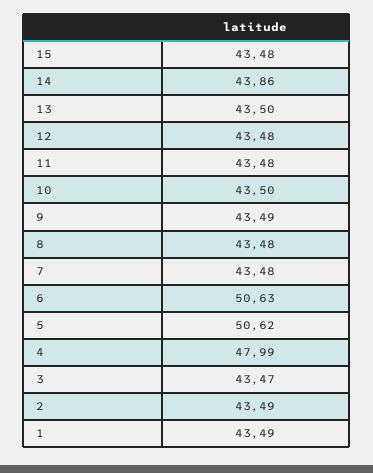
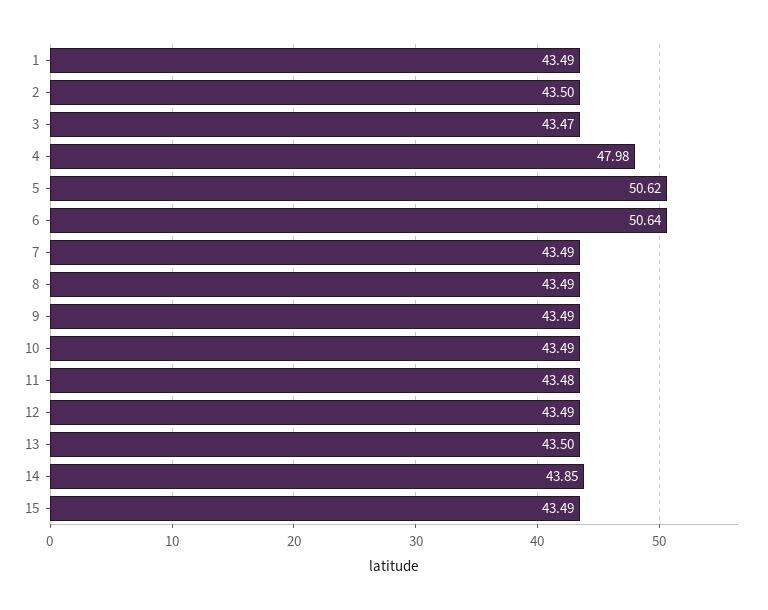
  {
-   "15": 43.48,
+   "15": 43.49,
-   "14": 43.86,
+   "14": 43.85,
    "13": 43.5,
-   "12": 43.48,
+   "12": 43.49,
    "11": 43.48,
-   "10": 43.5,
+   "10": 43.49,
    "9": 43.49,
-   "8": 43.48,
+   "8": 43.49,
-   "7": 43.48,
+   "7": 43.49,
-   "6": 50.63,
+   "6": 50.64,
    "5": 50.62,
-   "4": 47.99,
+   "4": 47.98,
    "3": 43.47,
-   "2": 43.49,
+   "2": 43.5,
    "1": 43.49
  }

